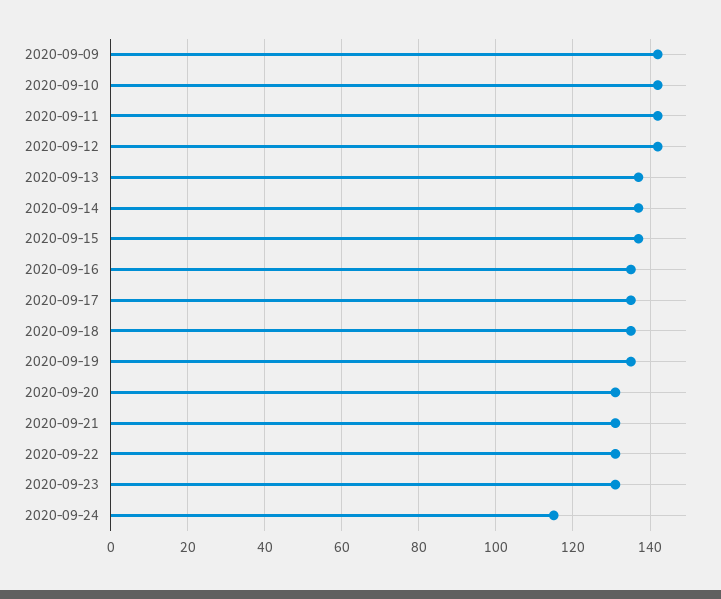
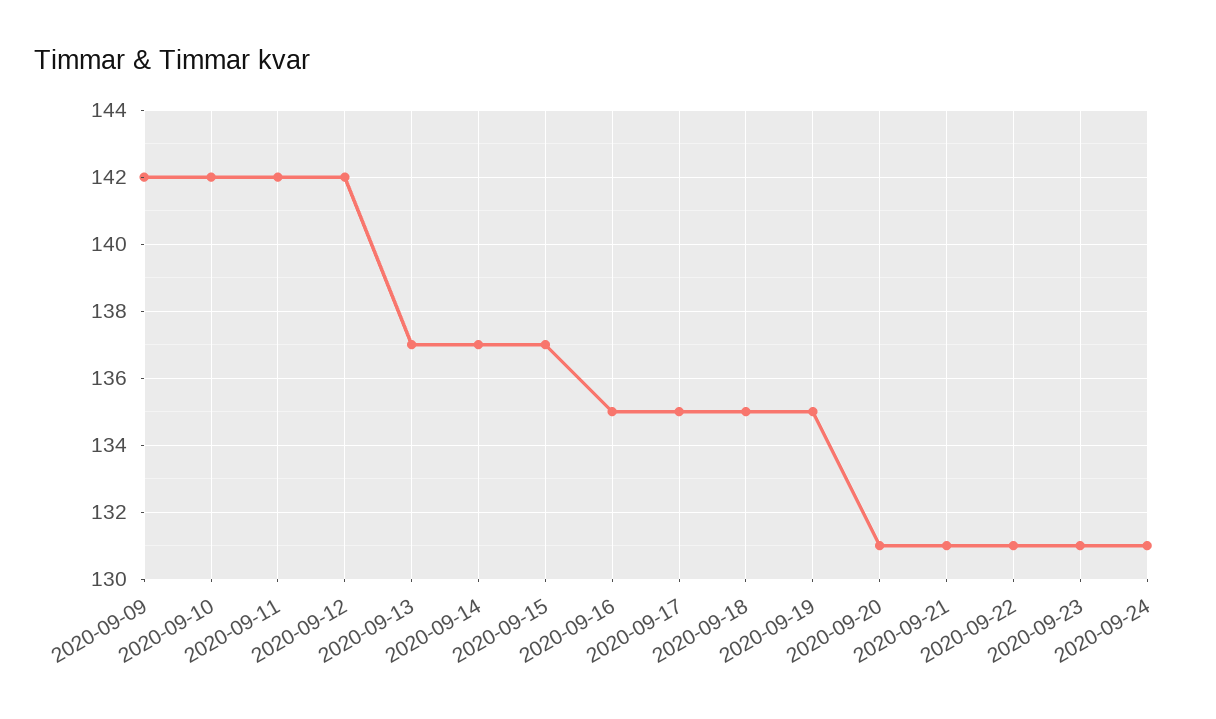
  {
    "2020-09-09": 142,
    "2020-09-10": 142,
    "2020-09-11": 142,
    "2020-09-12": 142,
    "2020-09-13": 137,
    "2020-09-14": 137,
    "2020-09-15": 137,
    "2020-09-16": 135,
    "2020-09-17": 135,
    "2020-09-18": 135,
    "2020-09-19": 135,
    "2020-09-20": 131,
    "2020-09-21": 131,
    "2020-09-22": 131,
    "2020-09-23": 131,
-   "2020-09-24": 115
+   "2020-09-24": 131
  }

